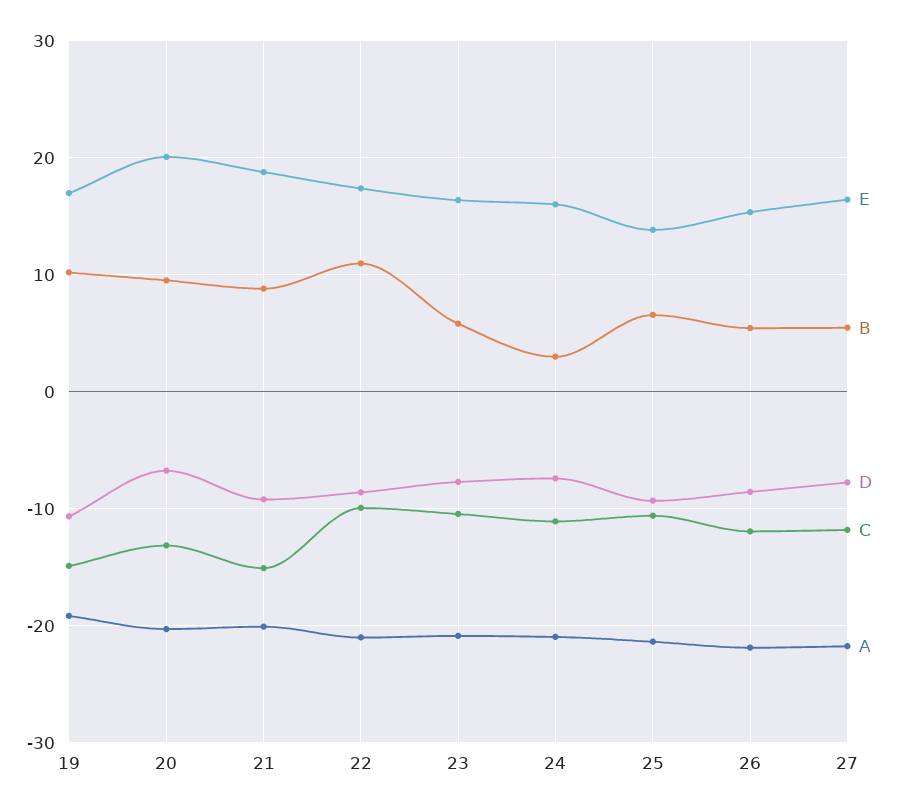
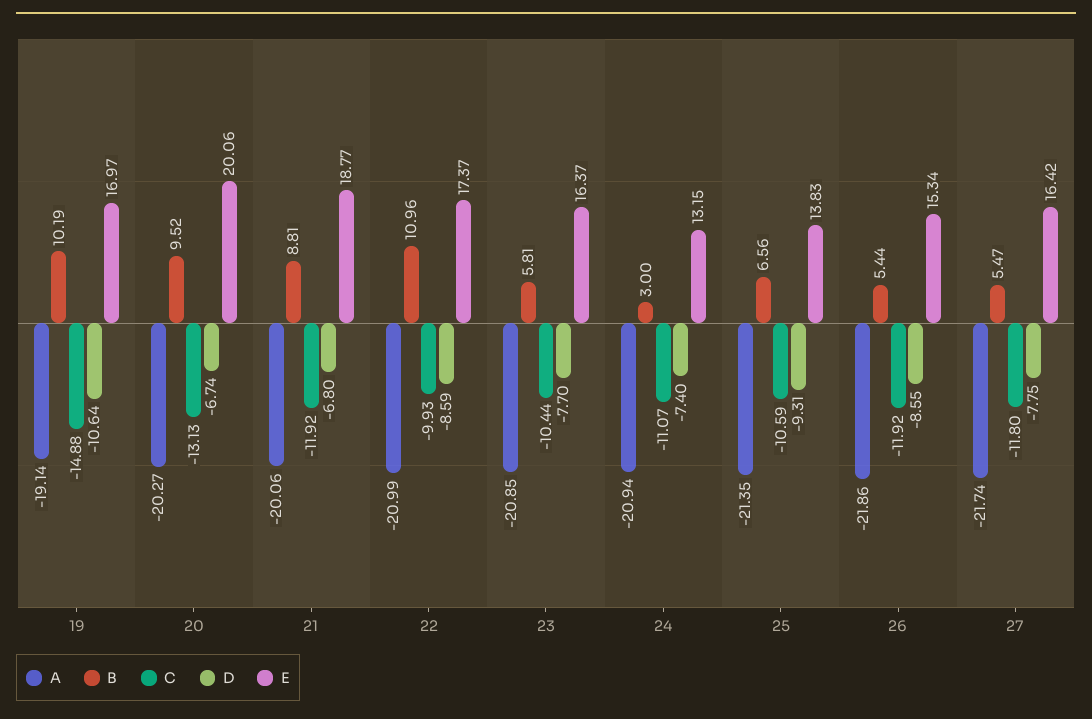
  {
    "E": {
      "19": 16.97,
      "20": 20.06,
      "21": 18.77,
      "22": 17.37,
      "23": 16.37,
-     "24": 16,
+     "24": 13.15,
      "25": 13.83,
      "26": 15.34,
      "27": 16.42
    },
    "B": {
      "19": 10.19,
      "20": 9.52,
      "21": 8.81,
      "22": 10.96,
      "23": 5.81,
      "24": 3,
      "25": 6.56,
      "26": 5.44,
      "27": 5.47
    },
    "D": {
      "19": -10.64,
      "20": -6.74,
-     "21": -9,
+     "21": -6.8,
      "22": -8.59,
      "23": -7.7,
      "24": -7.4,
      "25": -9.31,
      "26": -8.55,
      "27": -7.75
    },
    "C": {
      "19": -14.88,
      "20": -13.13,
-     "21": -15,
+     "21": -11.92,
      "22": -9.93,
      "23": -10.44,
      "24": -11.07,
      "25": -10.59,
      "26": -11.92,
      "27": -11.8
    },
    "A": {
      "19": -19.14,
      "20": -20.27,
      "21": -20.06,
      "22": -20.99,
      "23": -20.85,
      "24": -20.94,
      "25": -21.35,
      "26": -21.86,
      "27": -21.74
    }
  }

